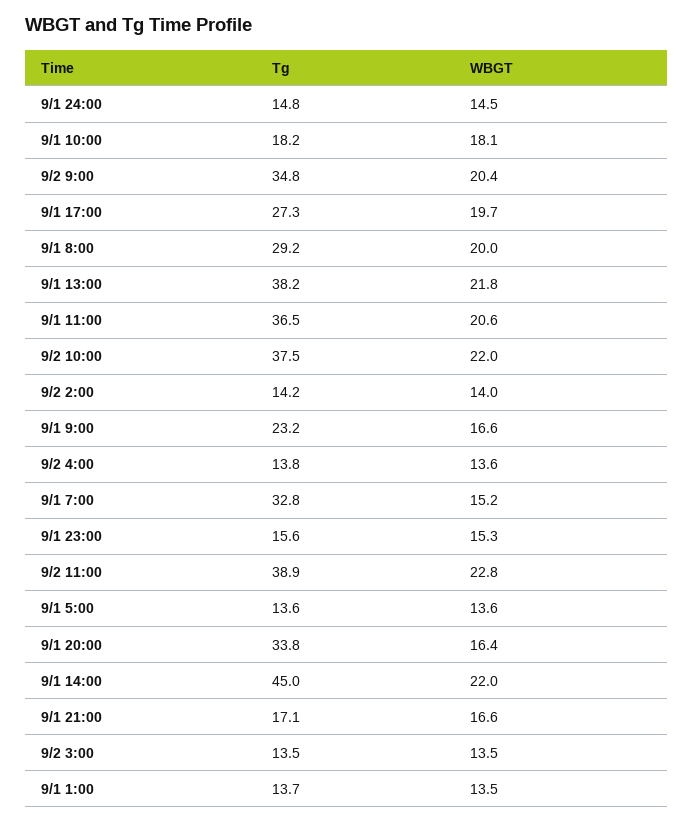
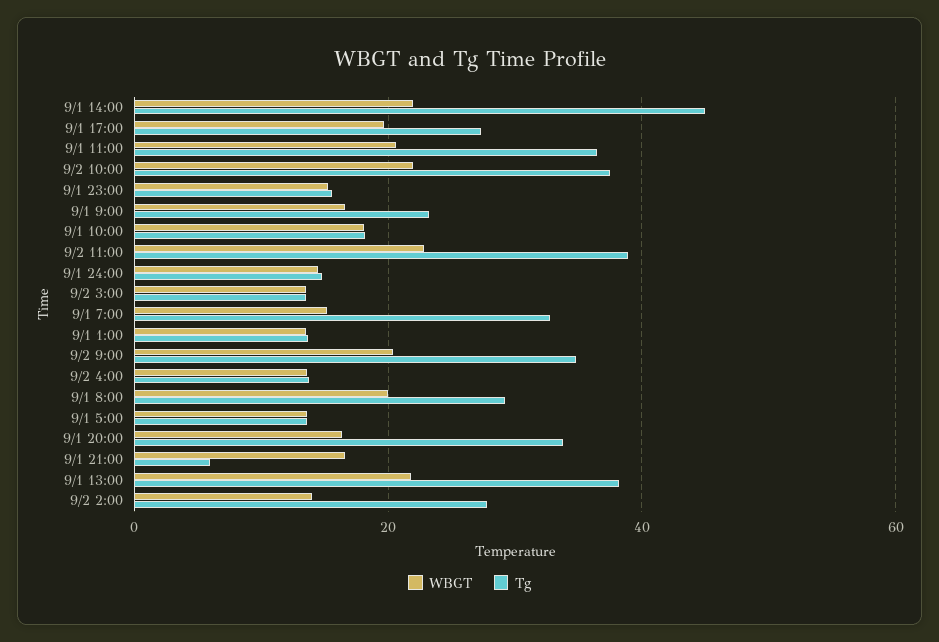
  {
    "Tg": {
      "9/1 24:00": 14.8,
      "9/1 10:00": 18.2,
      "9/2 9:00": 34.8,
      "9/1 17:00": 27.3,
      "9/1 8:00": 29.2,
      "9/1 13:00": 38.2,
      "9/1 11:00": 36.5,
      "9/2 10:00": 37.5,
-     "9/2 2:00": 14.2,
+     "9/2 2:00": 28,
      "9/1 9:00": 23.2,
      "9/2 4:00": 13.8,
      "9/1 7:00": 32.8,
      "9/1 23:00": 15.6,
      "9/2 11:00": 38.9,
      "9/1 5:00": 13.6,
      "9/1 20:00": 33.8,
      "9/1 14:00": 45,
-     "9/1 21:00": 17.1,
+     "9/1 21:00": 6,
      "9/2 3:00": 13.5,
      "9/1 1:00": 13.7
    },
    "WBGT": {
      "9/1 24:00": 14.5,
      "9/1 10:00": 18.1,
      "9/2 9:00": 20.4,
      "9/1 17:00": 19.7,
      "9/1 8:00": 20,
      "9/1 13:00": 21.8,
      "9/1 11:00": 20.6,
      "9/2 10:00": 22,
      "9/2 2:00": 14,
      "9/1 9:00": 16.6,
      "9/2 4:00": 13.6,
      "9/1 7:00": 15.2,
      "9/1 23:00": 15.3,
      "9/2 11:00": 22.8,
      "9/1 5:00": 13.6,
      "9/1 20:00": 16.4,
      "9/1 14:00": 22,
      "9/1 21:00": 16.6,
      "9/2 3:00": 13.5,
      "9/1 1:00": 13.5
    }
  }

